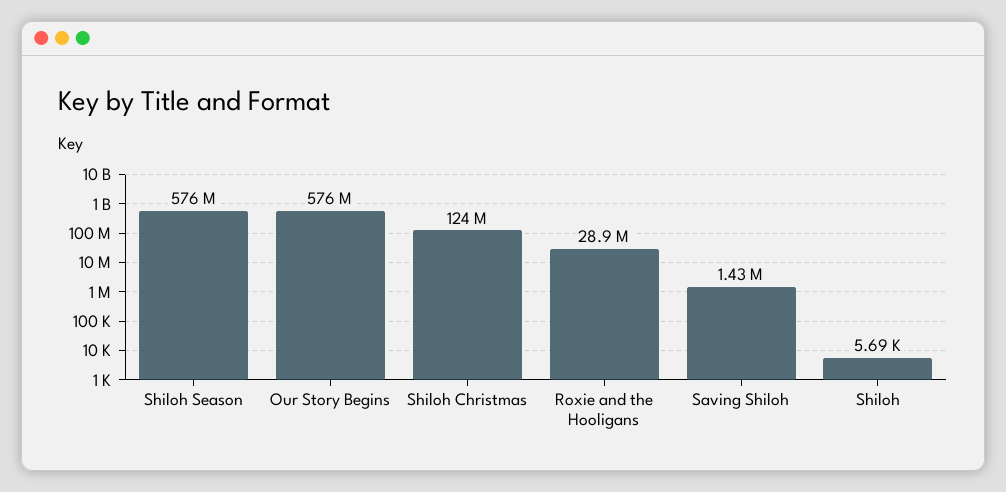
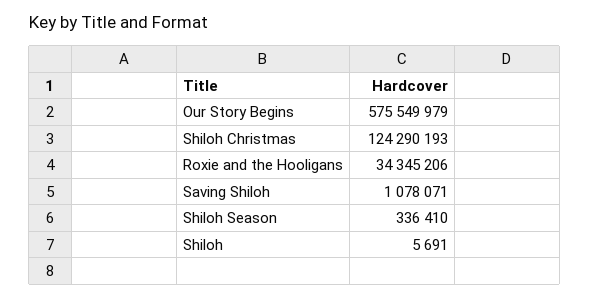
  {
-   "Shiloh Season": 576000000,
+   "Shiloh Season": 336410,
    "Our Story Begins": 575549979,
    "Shiloh Christmas": 124290193,
-   "Roxie and the Hooligans": 28900000,
+   "Roxie and the Hooligans": 34345206,
-   "Saving Shiloh": 1430000,
+   "Saving Shiloh": 1078071,
    "Shiloh": 5691
  }

